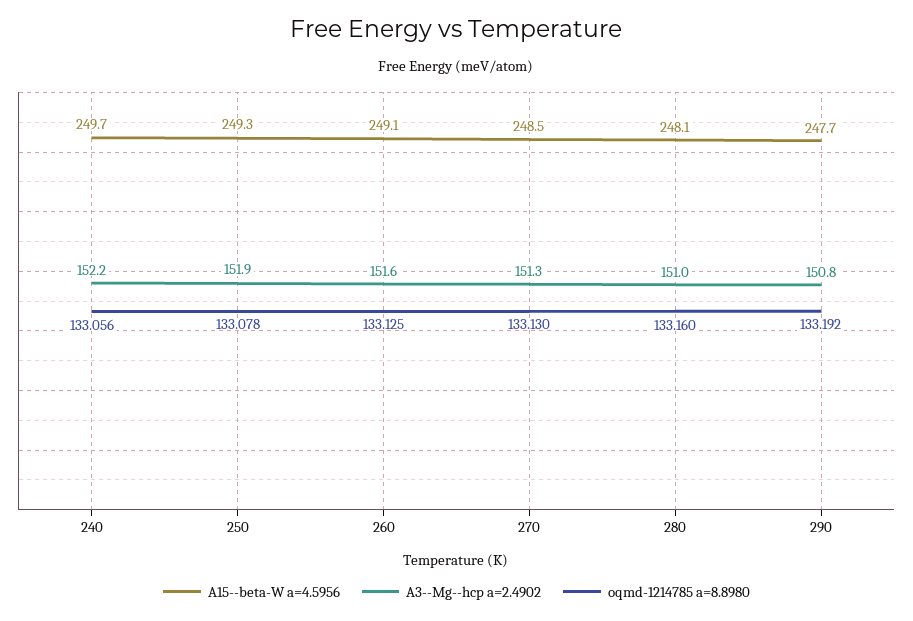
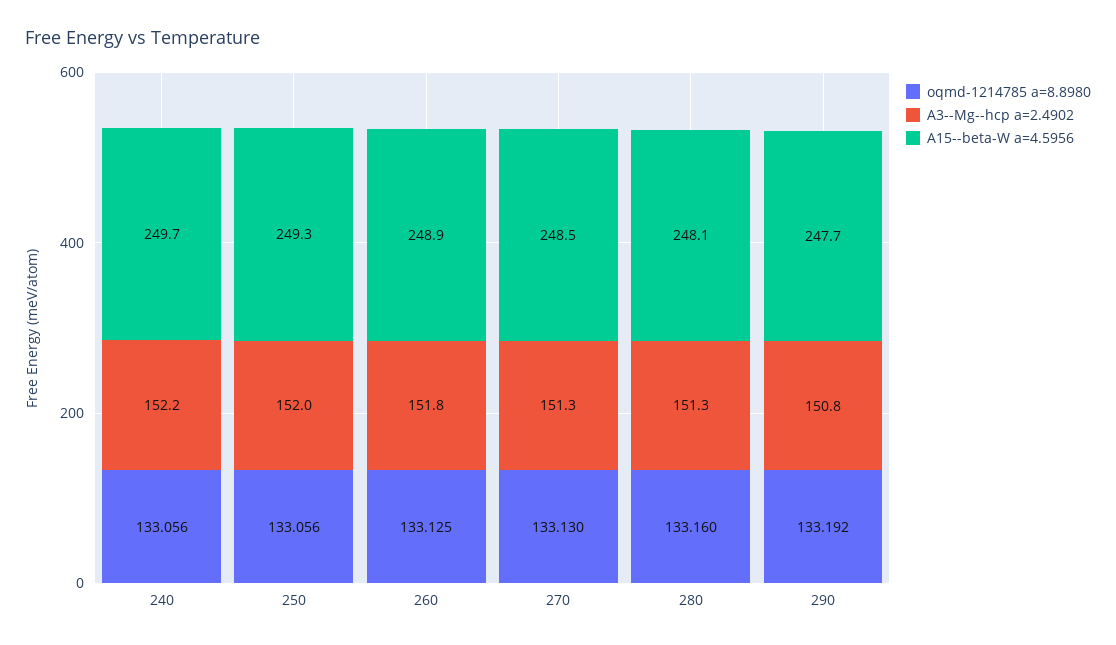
  {
    "A15--beta-W a=4.5956": {
      "240": 249.7,
      "250": 249.3,
-     "260": 249.1,
+     "260": 248.9,
      "270": 248.5,
      "280": 248.1,
      "290": 247.7
    },
    "A3--Mg--hcp a=2.4902": {
      "240": 152.2,
-     "250": 151.9,
+     "250": 152,
-     "260": 151.6,
+     "260": 151.8,
      "270": 151.3,
-     "280": 151,
+     "280": 151.3,
      "290": 150.8
    },
    "oqmd-1214785 a=8.8980": {
      "240": 133.056,
-     "250": 133.078,
+     "250": 133.056,
      "260": 133.125,
      "270": 133.13,
      "280": 133.16,
      "290": 133.192
    }
  }

